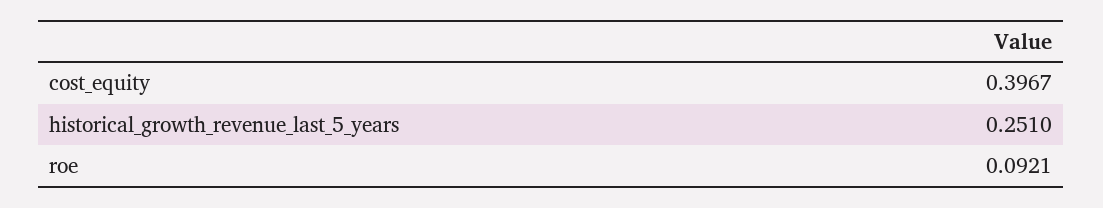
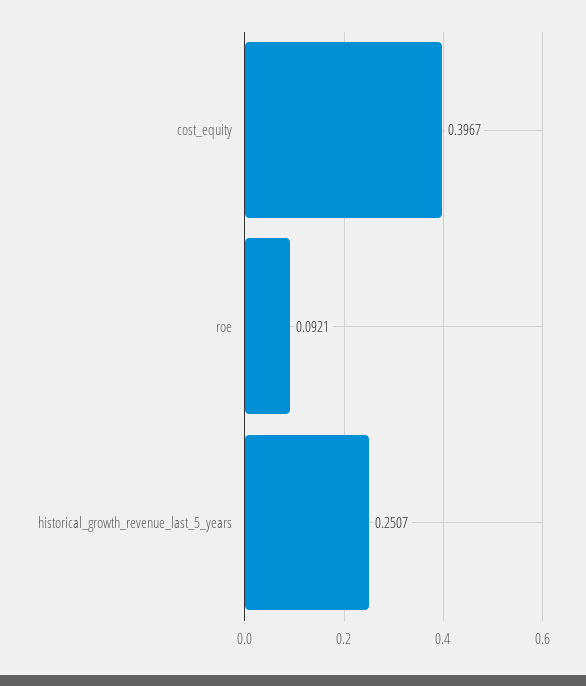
  {
    "cost_equity": 0.3967,
-   "historical_growth_revenue_last_5_years": 0.251,
+   "historical_growth_revenue_last_5_years": 0.2507,
    "roe": 0.0921
  }

